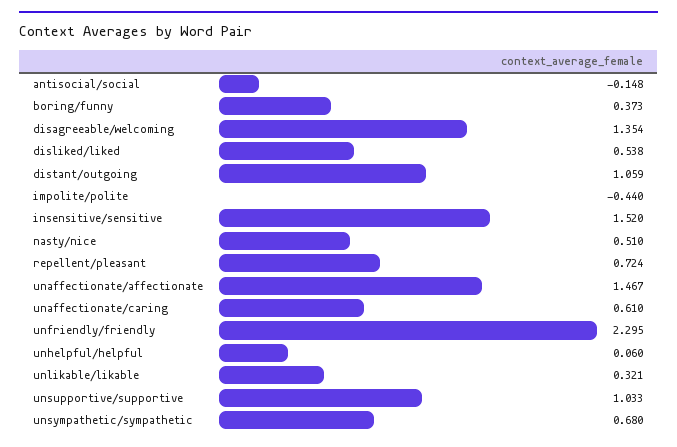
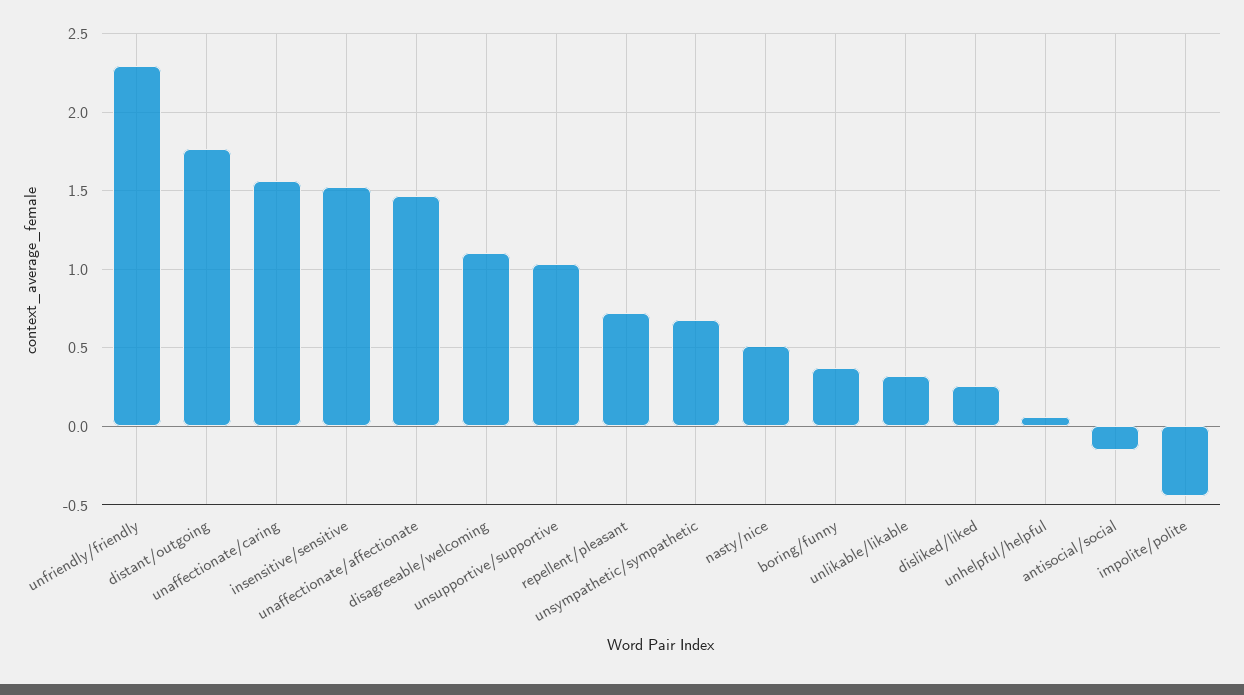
  {
    "antisocial/social": -0.148,
    "boring/funny": 0.373,
-   "disagreeable/welcoming": 1.354,
+   "disagreeable/welcoming": 1.1,
-   "disliked/liked": 0.538,
+   "disliked/liked": 0.25,
-   "distant/outgoing": 1.059,
+   "distant/outgoing": 1.75,
    "impolite/polite": -0.44,
    "insensitive/sensitive": 1.52,
    "nasty/nice": 0.51,
    "repellent/pleasant": 0.724,
    "unaffectionate/affectionate": 1.467,
-   "unaffectionate/caring": 0.61,
+   "unaffectionate/caring": 1.55,
    "unfriendly/friendly": 2.295,
    "unhelpful/helpful": 0.06,
    "unlikable/likable": 0.321,
    "unsupportive/supportive": 1.033,
    "unsympathetic/sympathetic": 0.68
  }

